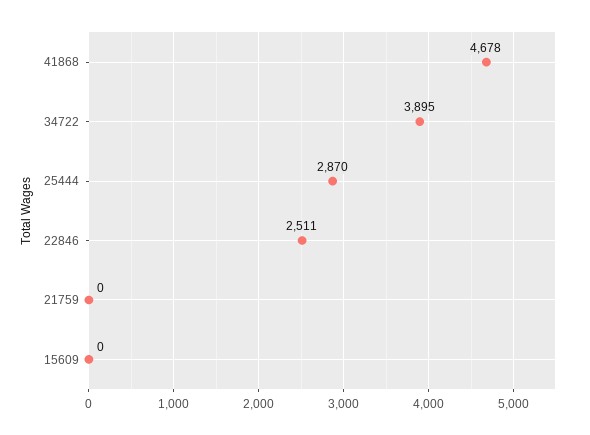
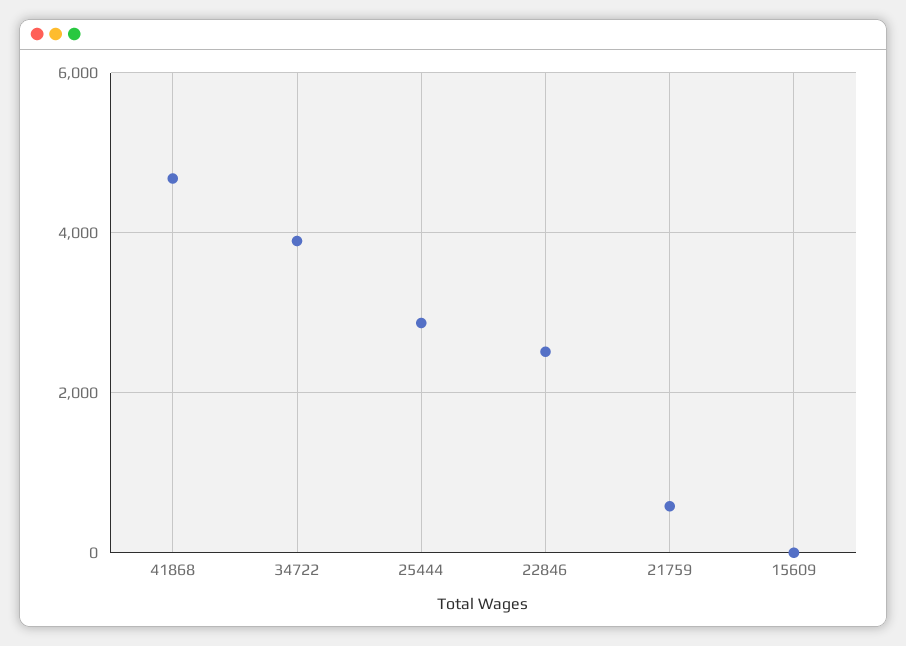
  {
    "41868": 4678,
    "34722": 3895,
    "25444": 2870,
    "22846": 2511,
-   "21759": 0,
+   "21759": 600,
    "15609": 0
  }

